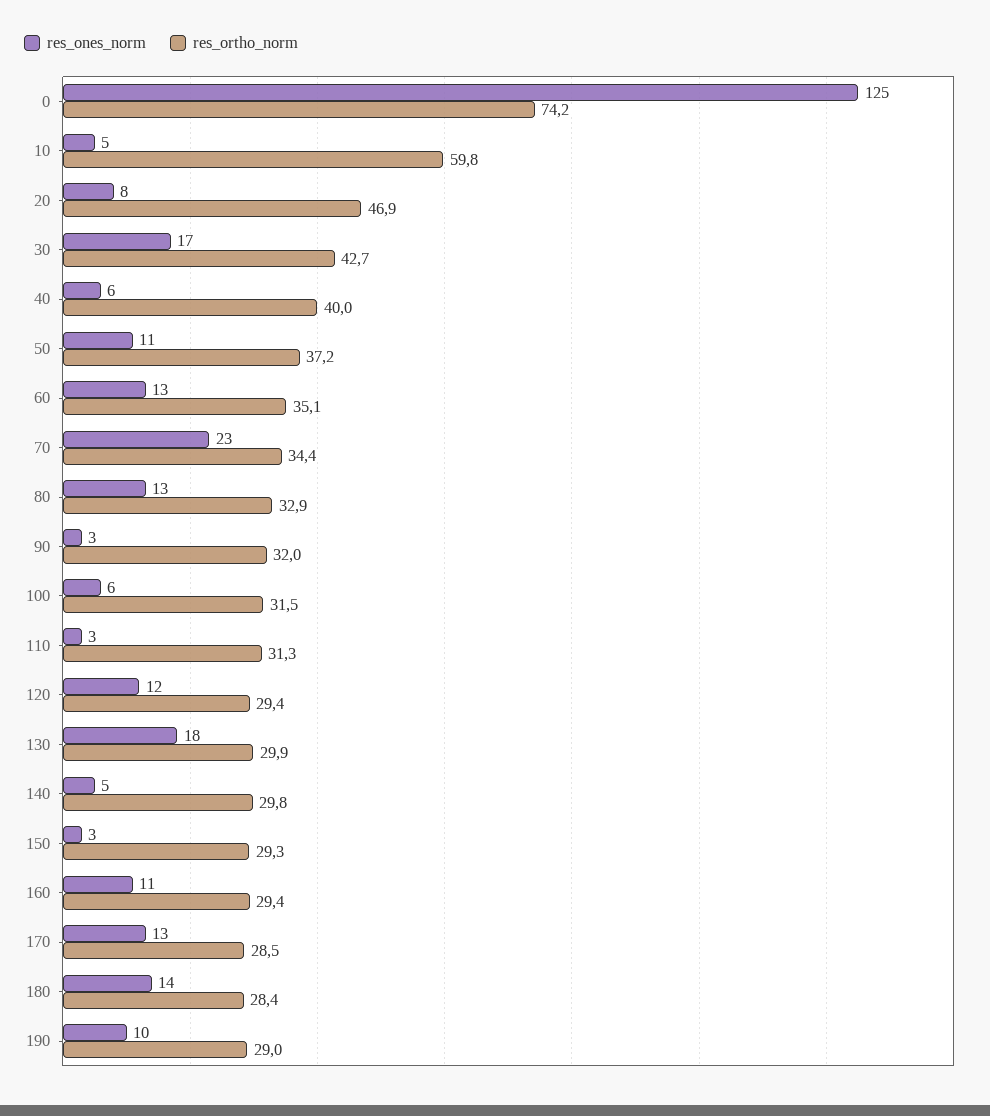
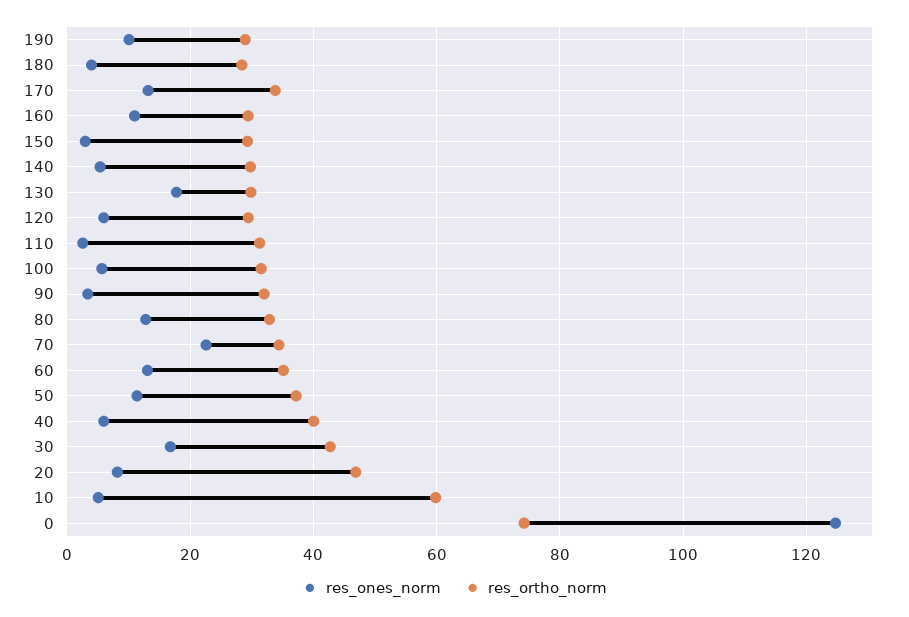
  {
    "res_ones_norm": {
      "0": 125,
      "10": 5,
      "20": 8,
      "30": 17,
      "40": 6,
      "50": 11,
      "60": 13,
      "70": 23,
      "80": 13,
      "90": 3,
      "100": 6,
      "110": 3,
-     "120": 12,
+     "120": 6,
      "130": 18,
      "140": 5,
      "150": 3,
      "160": 11,
      "170": 13,
-     "180": 14,
+     "180": 4,
      "190": 10
    },
    "res_ortho_norm": {
      "0": 74.2,
      "10": 59.8,
      "20": 46.9,
      "30": 42.7,
      "40": 40,
      "50": 37.2,
      "60": 35.1,
      "70": 34.4,
      "80": 32.9,
      "90": 32,
      "100": 31.5,
      "110": 31.3,
      "120": 29.4,
      "130": 29.9,
      "140": 29.8,
      "150": 29.3,
      "160": 29.4,
-     "170": 28.5,
+     "170": 34,
      "180": 28.4,
      "190": 29
    }
  }

